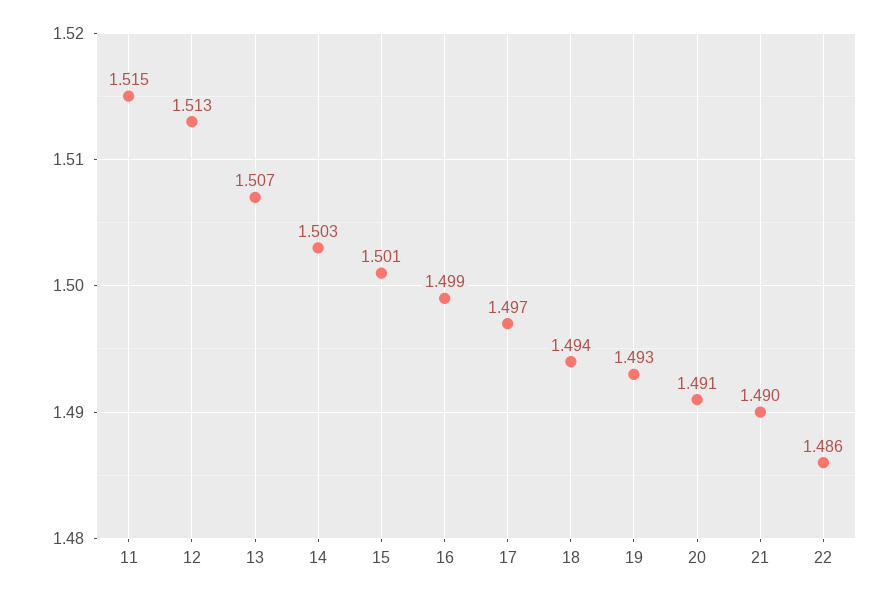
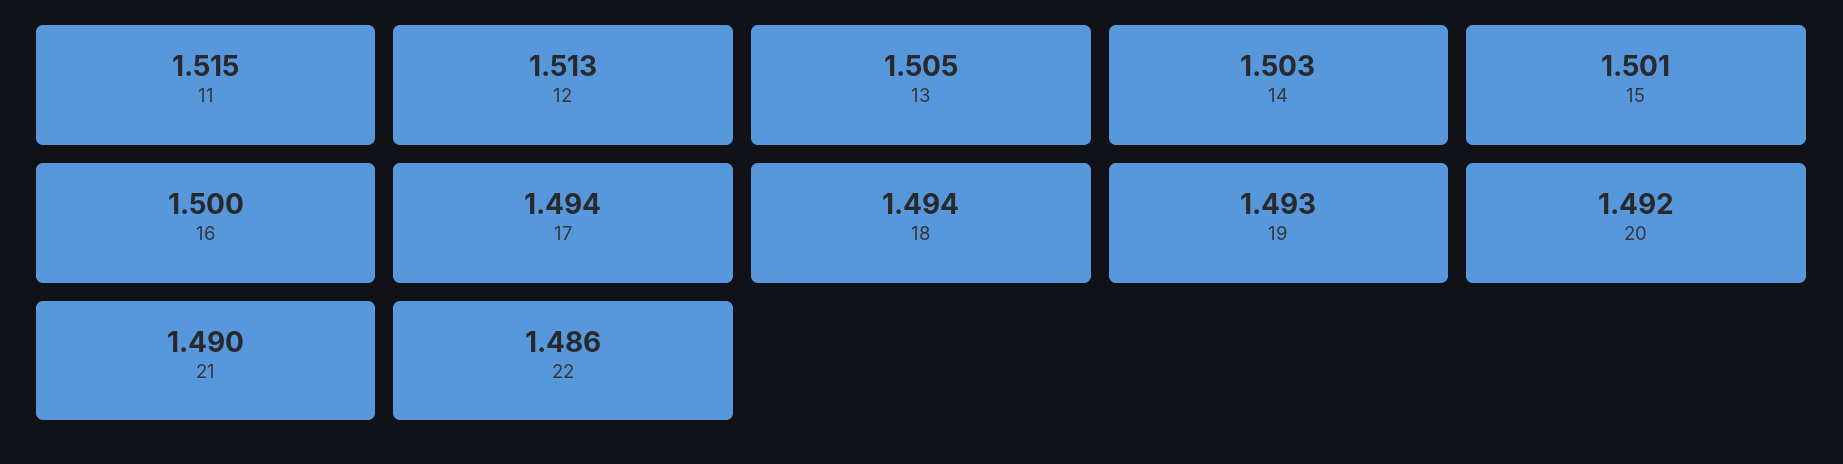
  {
    "11": 1.515,
    "12": 1.513,
-   "13": 1.507,
+   "13": 1.505,
    "14": 1.503,
    "15": 1.501,
-   "16": 1.499,
+   "16": 1.5,
-   "17": 1.497,
+   "17": 1.494,
    "18": 1.494,
    "19": 1.493,
-   "20": 1.491,
+   "20": 1.492,
    "21": 1.49,
    "22": 1.486
  }

